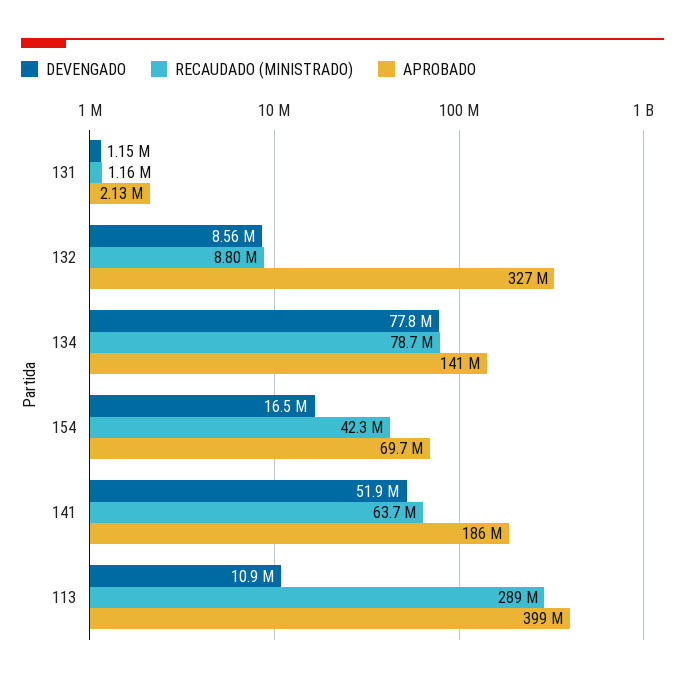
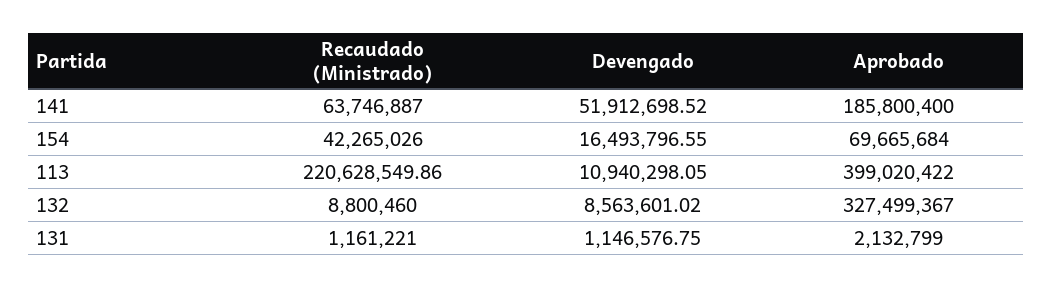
  {
    "DEVENGADO": {
      "131": 1146576.75,
      "132": 8563601.02,
-     "134": 77800000,
      "154": 16493796.55,
      "141": 51912698.52,
      "113": 10940298.05
    },
    "RECAUDADO (MINISTRADO)": {
      "131": 1161221,
      "132": 8800460,
-     "134": 78700000,
      "154": 42265026,
      "141": 63746887,
-     "113": 289000000
+     "113": 220628549.86
    },
    "APROBADO": {
      "131": 2132799,
      "132": 327499367,
-     "134": 141000000,
      "154": 69665684,
      "141": 185800400,
      "113": 399020422
    }
  }

